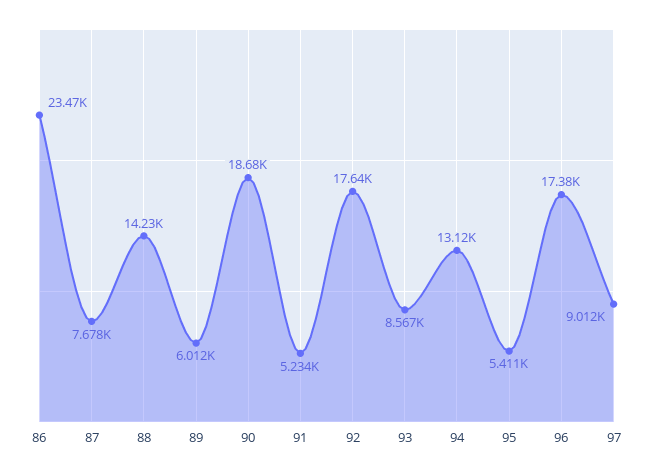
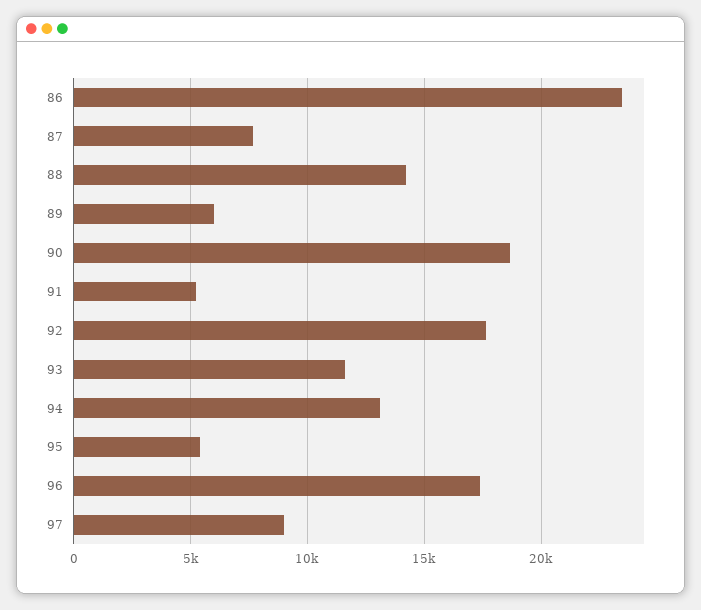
  {
    "86": 23470,
    "87": 7678,
    "88": 14230,
    "89": 6012,
    "90": 18680,
    "91": 5234,
    "92": 17640,
-   "93": 8567,
+   "93": 11500,
    "94": 13120,
    "95": 5411,
    "96": 17380,
    "97": 9012
  }

